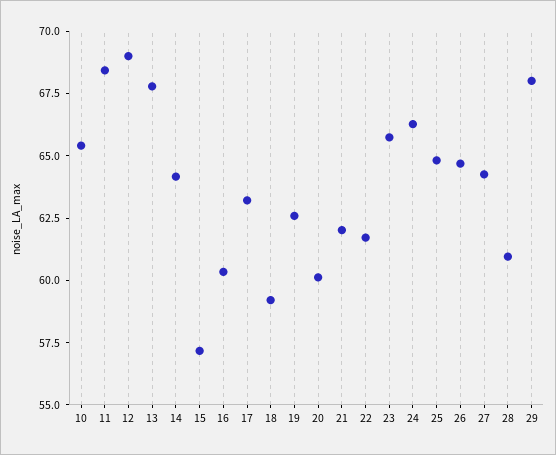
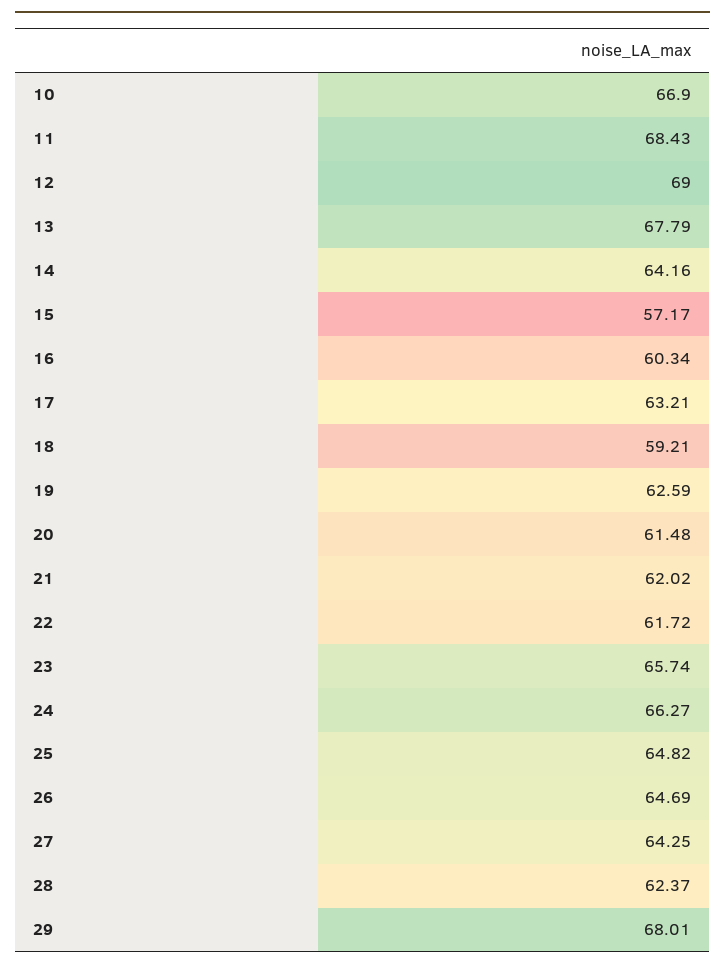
  {
-   "10": 65.5,
+   "10": 66.9,
    "11": 68.43,
    "12": 69,
    "13": 67.79,
    "14": 64.16,
    "15": 57.17,
    "16": 60.34,
    "17": 63.21,
    "18": 59.21,
    "19": 62.59,
-   "20": 60,
+   "20": 61.48,
    "21": 62.02,
    "22": 61.72,
    "23": 65.74,
    "24": 66.27,
    "25": 64.82,
    "26": 64.69,
    "27": 64.25,
-   "28": 61,
+   "28": 62.37,
    "29": 68.01
  }

